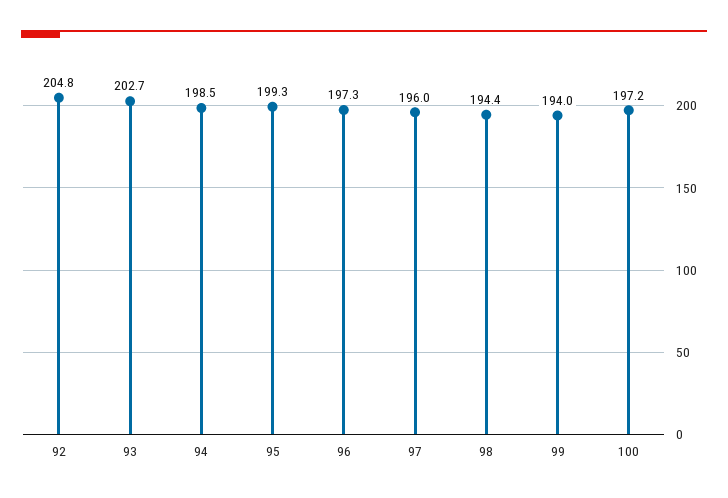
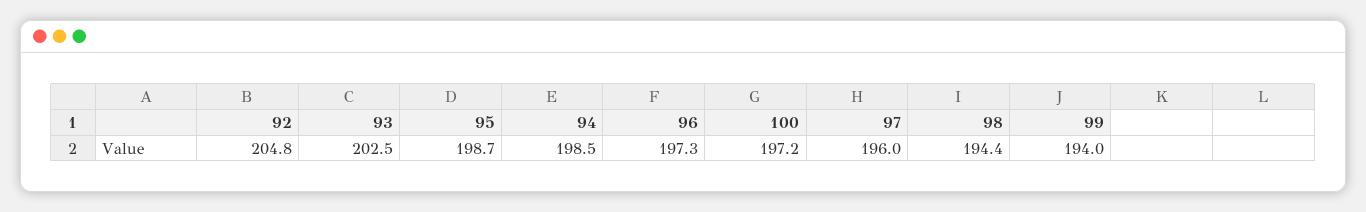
  {
    "92": 204.8,
-   "93": 202.7,
+   "93": 202.5,
    "94": 198.5,
-   "95": 199.3,
+   "95": 198.7,
    "96": 197.3,
    "97": 196,
    "98": 194.4,
    "99": 194,
    "100": 197.2
  }

